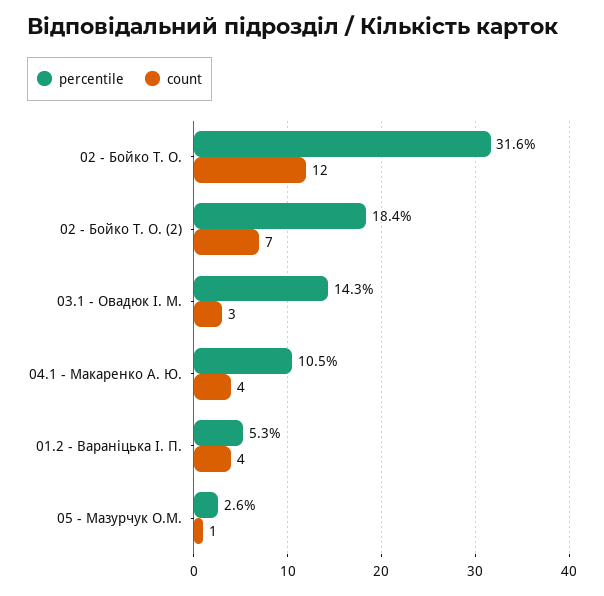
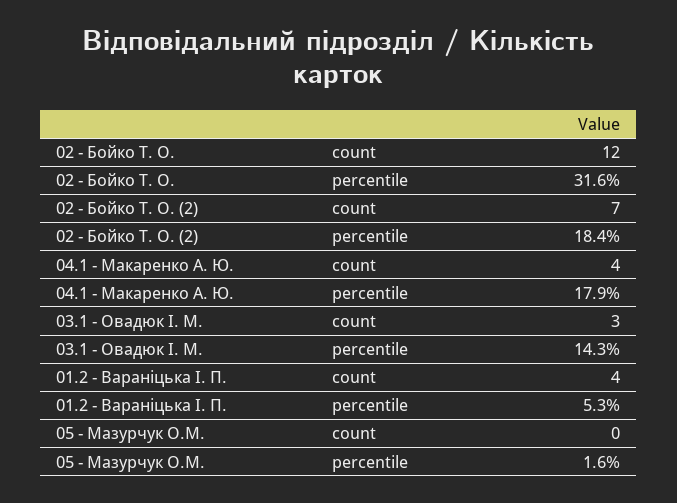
  {
    "percentile": {
      "02 - Бойко Т. О.": 31.6,
      "02 - Бойко Т. О. (2)": 18.4,
      "03.1 - Овадюк І. М.": 14.3,
-     "04.1 - Макаренко А. Ю.": 10.5,
+     "04.1 - Макаренко А. Ю.": 17.9,
      "01.2 - Вараніцька І. П.": 5.3,
-     "05 - Мазурчук О.М.": 2.6
+     "05 - Мазурчук О.М.": 1.6
    },
    "count": {
      "02 - Бойко Т. О.": 12,
      "02 - Бойко Т. О. (2)": 7,
      "03.1 - Овадюк І. М.": 3,
      "04.1 - Макаренко А. Ю.": 4,
      "01.2 - Вараніцька І. П.": 4,
-     "05 - Мазурчук О.М.": 1
+     "05 - Мазурчук О.М.": 0
    }
  }

